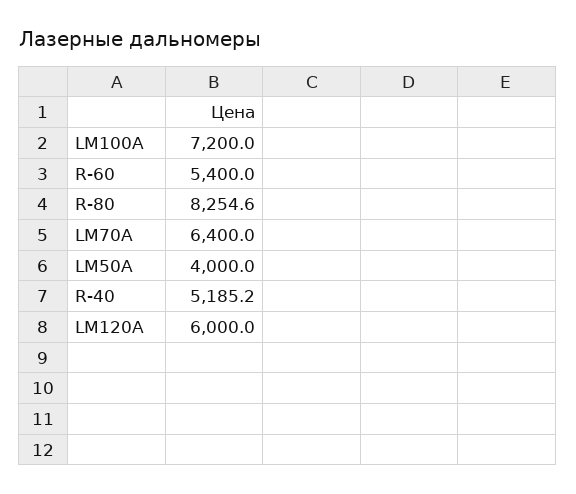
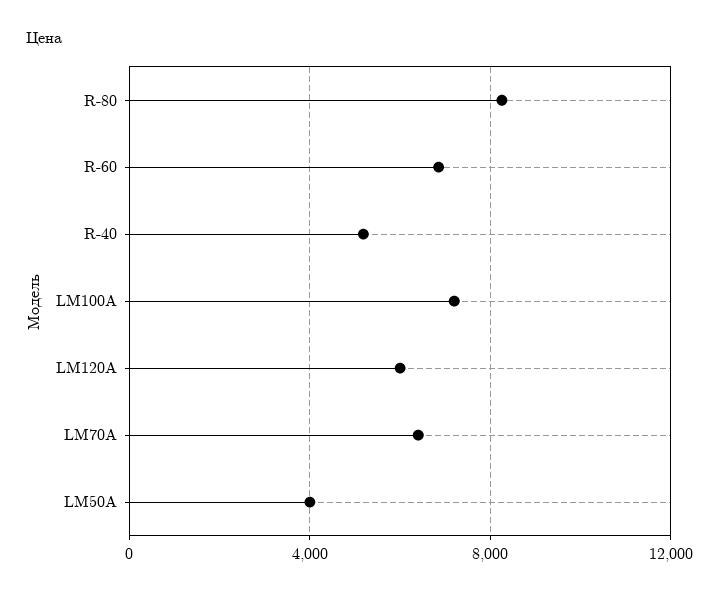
  {
    "LM100A": 7200,
-   "R-60": 5400,
+   "R-60": 7000,
    "R-80": 8254.6,
    "LM70A": 6400,
    "LM50A": 4000,
    "R-40": 5185.2,
    "LM120A": 6000
  }

